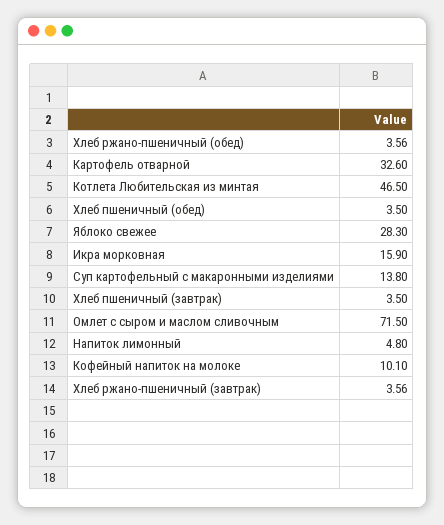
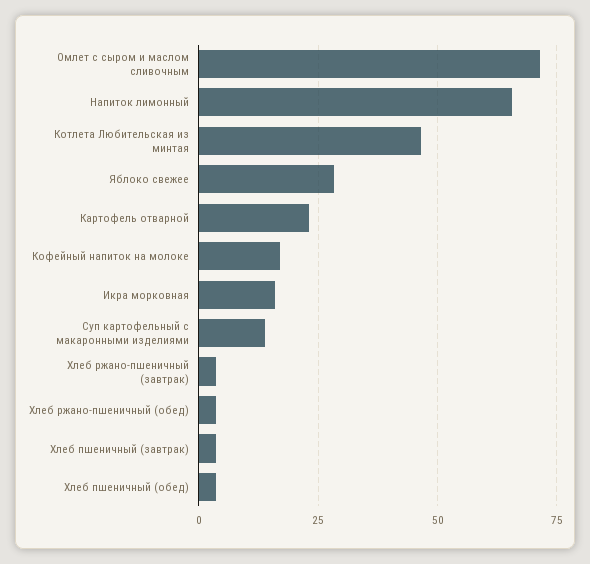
  {
    "Хлеб ржано-пшеничный (обед)": 3.56,
-   "Картофель отварной": 32.6,
+   "Картофель отварной": 22.5,
    "Котлета Любительская из минтая": 46.5,
    "Хлеб пшеничный (обед)": 3.5,
    "Яблоко свежее": 28.3,
    "Икра морковная": 15.9,
    "Суп картофельный с макаронными изделиями": 13.8,
    "Хлеб пшеничный (завтрак)": 3.5,
    "Омлет с сыром и маслом сливочным": 71.5,
-   "Напиток лимонный": 4.8,
+   "Напиток лимонный": 65,
-   "Кофейный напиток на молоке": 10.1,
+   "Кофейный напиток на молоке": 17.5,
    "Хлеб ржано-пшеничный (завтрак)": 3.56
  }

